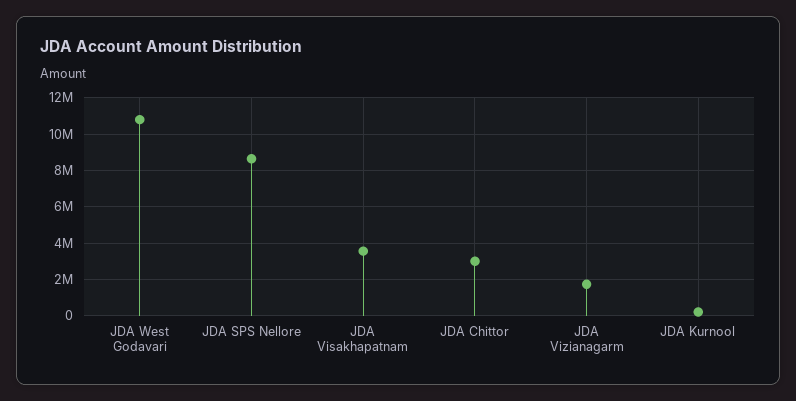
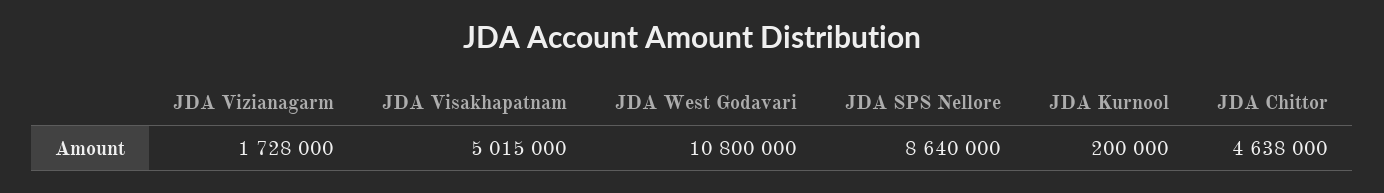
  {
    "JDA West Godavari": 10800000,
    "JDA SPS Nellore": 8640000,
-   "JDA Visakhapatnam": 3500000,
+   "JDA Visakhapatnam": 5015000,
-   "JDA Chittor": 3000000,
+   "JDA Chittor": 4638000,
    "JDA Vizianagarm": 1728000,
    "JDA Kurnool": 200000
  }

